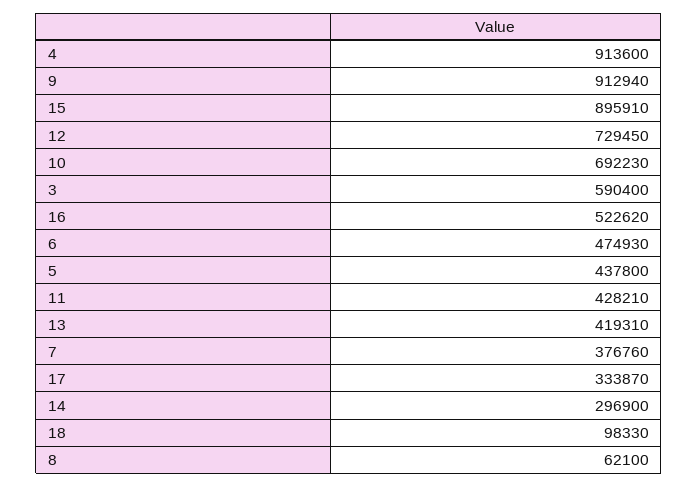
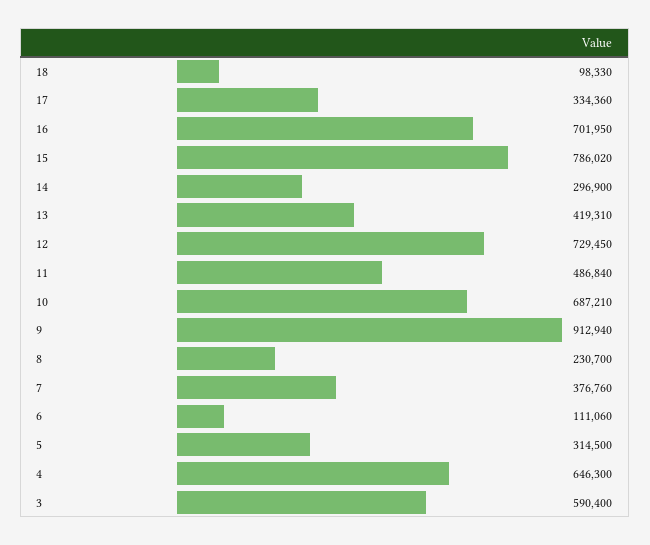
  {
-   "4": 913600,
+   "4": 646300,
    "9": 912940,
-   "15": 895910,
+   "15": 786020,
    "12": 729450,
-   "10": 692230,
+   "10": 687210,
    "3": 590400,
-   "16": 522620,
+   "16": 701950,
-   "6": 474930,
+   "6": 111060,
-   "5": 437800,
+   "5": 314500,
-   "11": 428210,
+   "11": 486840,
    "13": 419310,
    "7": 376760,
-   "17": 333870,
+   "17": 334360,
    "14": 296900,
    "18": 98330,
-   "8": 62100
+   "8": 230700
  }

